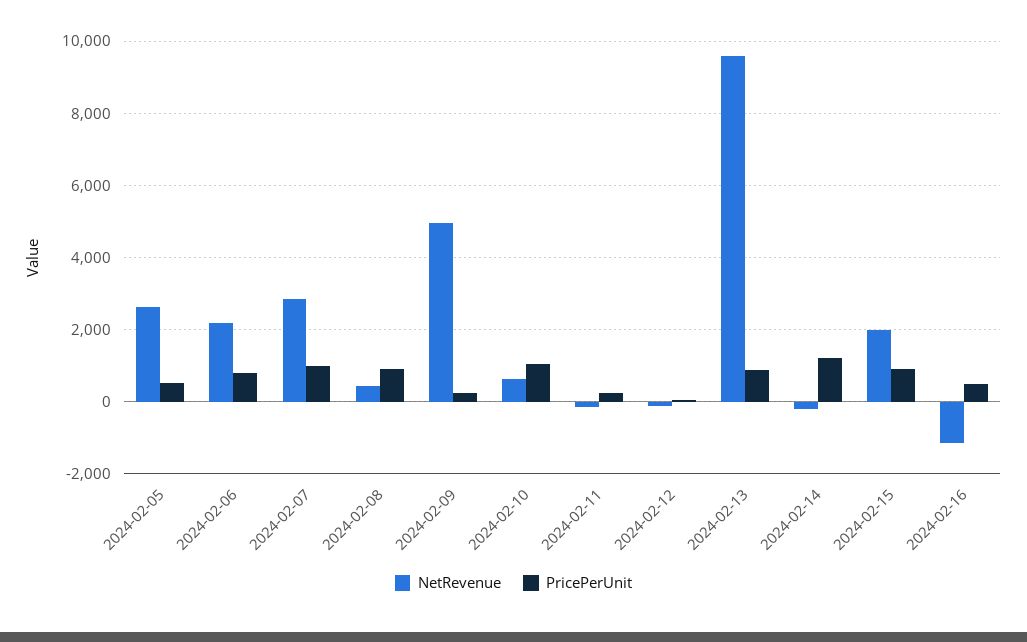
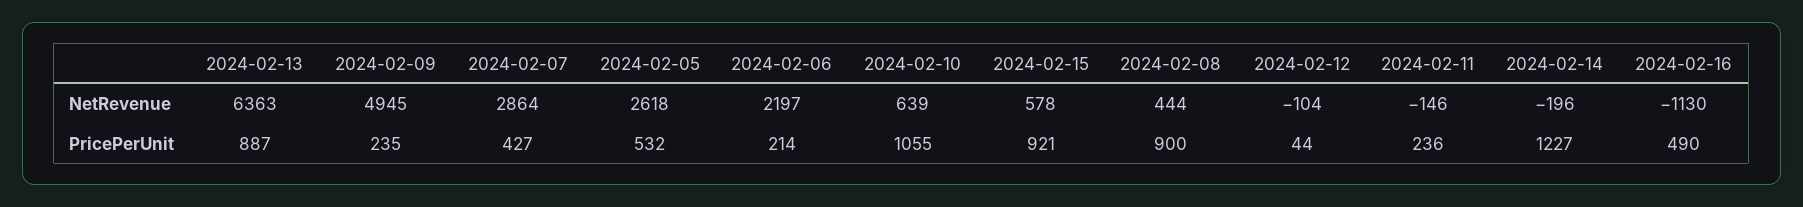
  {
    "NetRevenue": {
      "2024-02-05": 2618,
      "2024-02-06": 2197,
      "2024-02-07": 2864,
      "2024-02-08": 444,
      "2024-02-09": 4945,
      "2024-02-10": 639,
      "2024-02-11": -146,
      "2024-02-12": -104,
-     "2024-02-13": 9600,
+     "2024-02-13": 6363,
      "2024-02-14": -196,
-     "2024-02-15": 2000,
+     "2024-02-15": 578,
      "2024-02-16": -1130
    },
    "PricePerUnit": {
      "2024-02-05": 532,
-     "2024-02-06": 800,
+     "2024-02-06": 214,
-     "2024-02-07": 1000,
+     "2024-02-07": 427,
      "2024-02-08": 900,
      "2024-02-09": 235,
      "2024-02-10": 1055,
      "2024-02-11": 236,
      "2024-02-12": 44,
      "2024-02-13": 887,
      "2024-02-14": 1227,
      "2024-02-15": 921,
      "2024-02-16": 490
    }
  }

